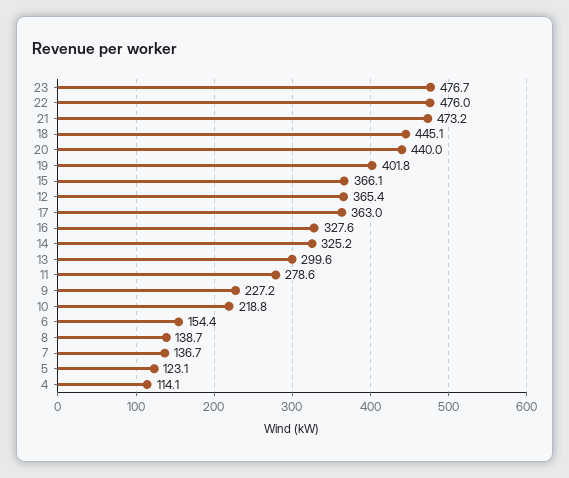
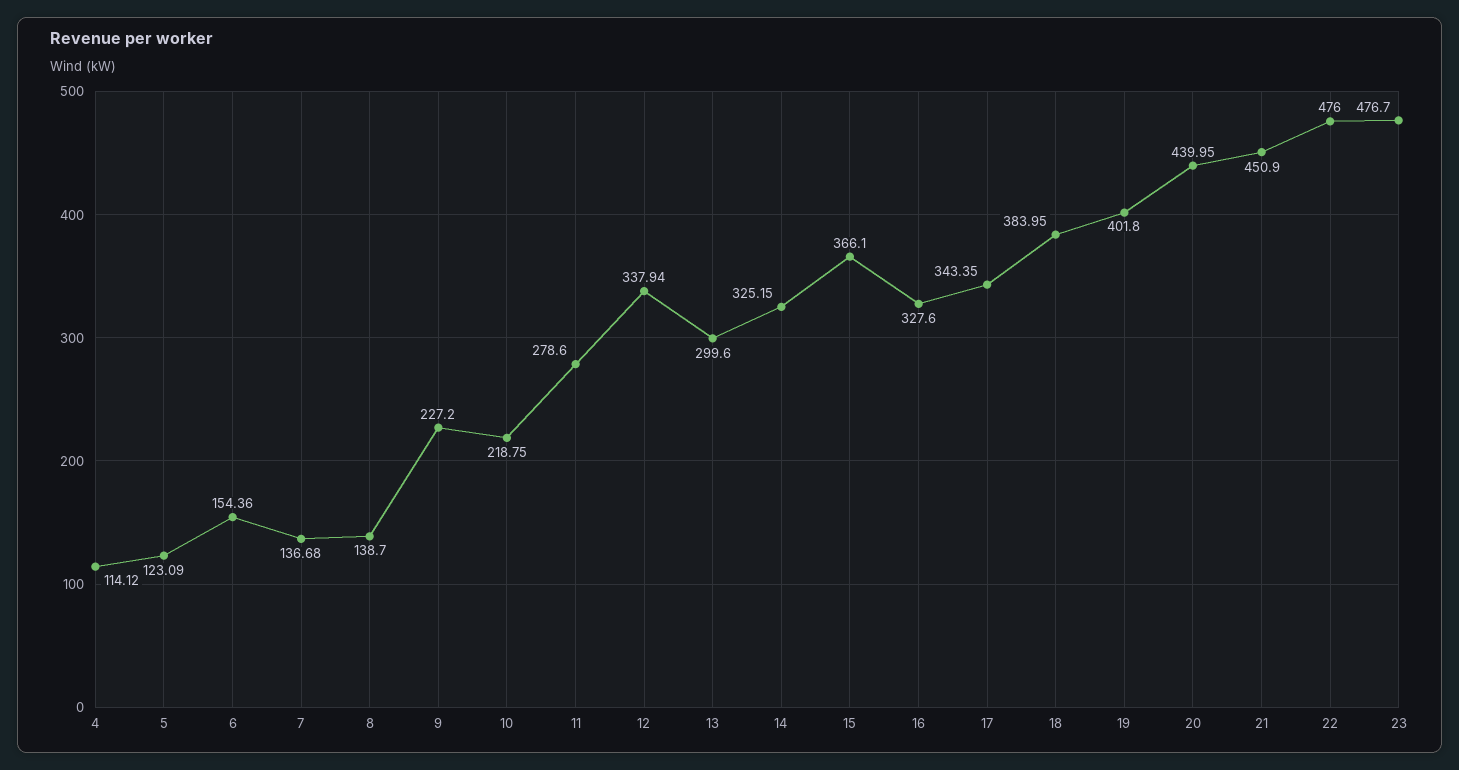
  {
    "23": 476.7,
    "22": 476,
-   "21": 473.2,
+   "21": 450.9,
-   "18": 445.1,
+   "18": 383.95,
    "20": 439.95,
    "19": 401.8,
    "15": 366.1,
-   "12": 365.4,
+   "12": 337.94,
-   "17": 363,
+   "17": 343.35,
    "16": 327.6,
    "14": 325.15,
    "13": 299.6,
    "11": 278.6,
    "9": 227.2,
    "10": 218.75,
    "6": 154.36,
    "8": 138.7,
    "7": 136.68,
    "5": 123.09,
    "4": 114.12
  }

